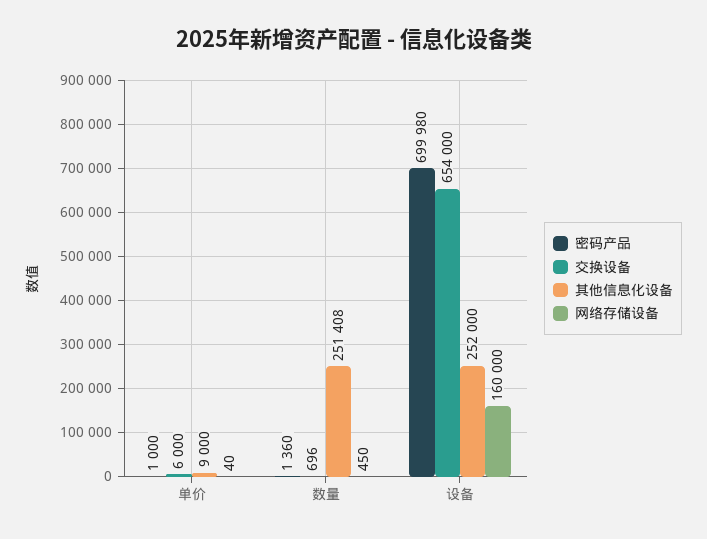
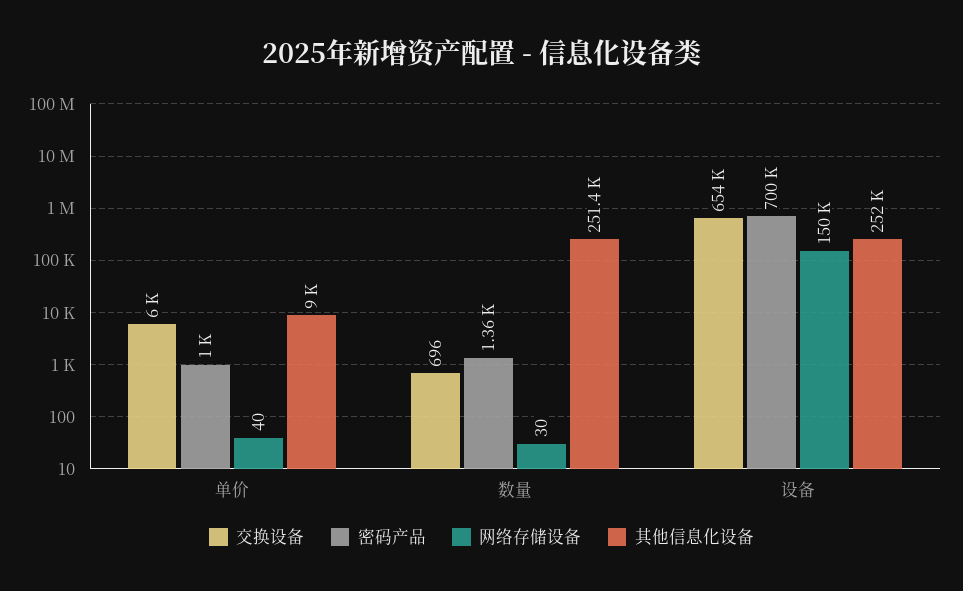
  {
    "密码产品": {
      "单价": 1000,
      "数量": 1360,
      "设备": 699980
    },
    "交换设备": {
      "单价": 6000,
      "数量": 696,
      "设备": 654000
    },
    "其他信息化设备": {
      "单价": 9000,
      "数量": 251408,
      "设备": 252000
    },
    "网络存储设备": {
      "单价": 40,
-     "数量": 450,
+     "数量": 30,
-     "设备": 160000
+     "设备": 150000
    }
  }

